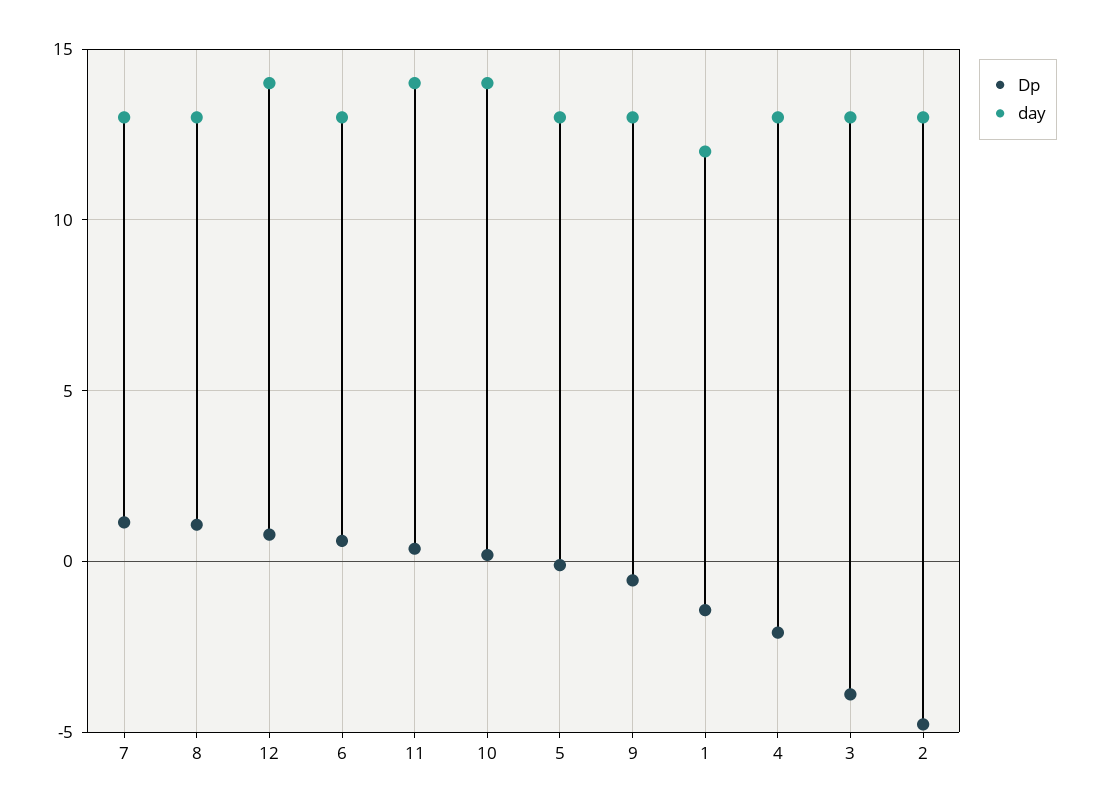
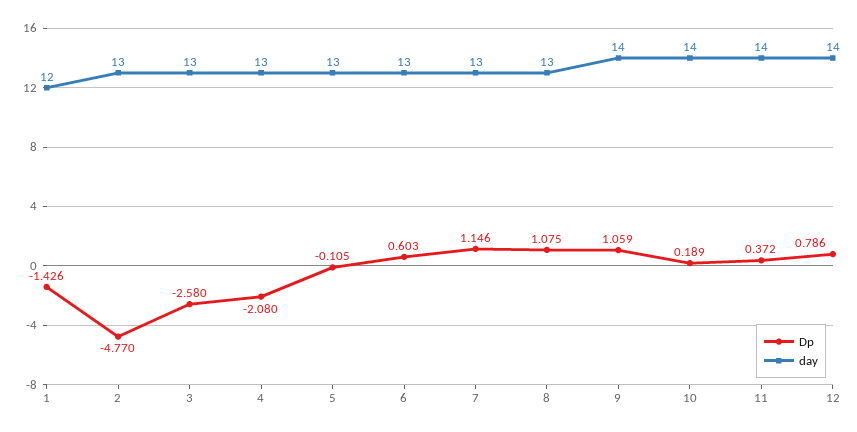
  {
    "Dp": {
      "7": 1.146,
      "8": 1.075,
      "12": 0.786,
      "6": 0.603,
      "11": 0.372,
      "10": 0.189,
      "5": -0.105,
-     "9": -0.5,
+     "9": 1.059,
      "1": -1.426,
      "4": -2.08,
-     "3": -4,
+     "3": -2.58,
      "2": -4.77
    },
    "day": {
      "7": 13,
      "8": 13,
      "12": 14,
      "6": 13,
      "11": 14,
      "10": 14,
      "5": 13,
-     "9": 13,
+     "9": 14,
      "1": 12,
      "4": 13,
      "3": 13,
      "2": 13
    }
  }

